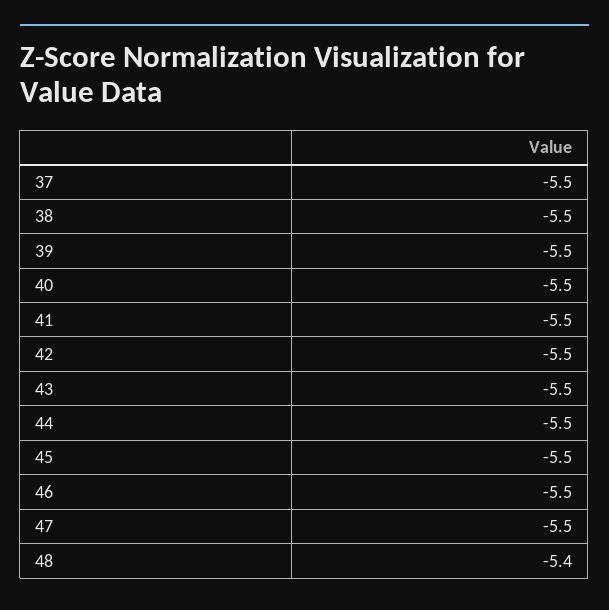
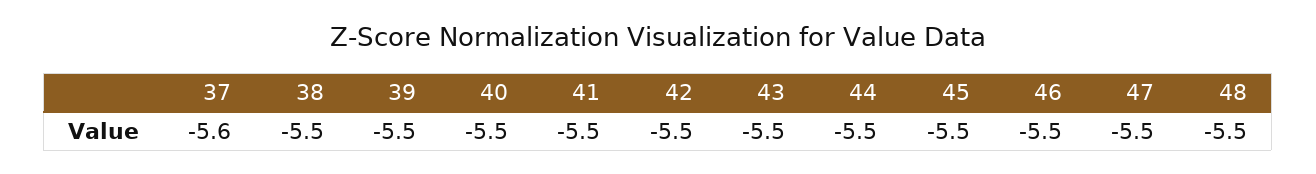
  {
-   "37": -5.5,
+   "37": -5.6,
    "38": -5.5,
    "39": -5.5,
    "40": -5.5,
    "41": -5.5,
    "42": -5.5,
    "43": -5.5,
    "44": -5.5,
    "45": -5.5,
    "46": -5.5,
    "47": -5.5,
-   "48": -5.4
+   "48": -5.5
  }

